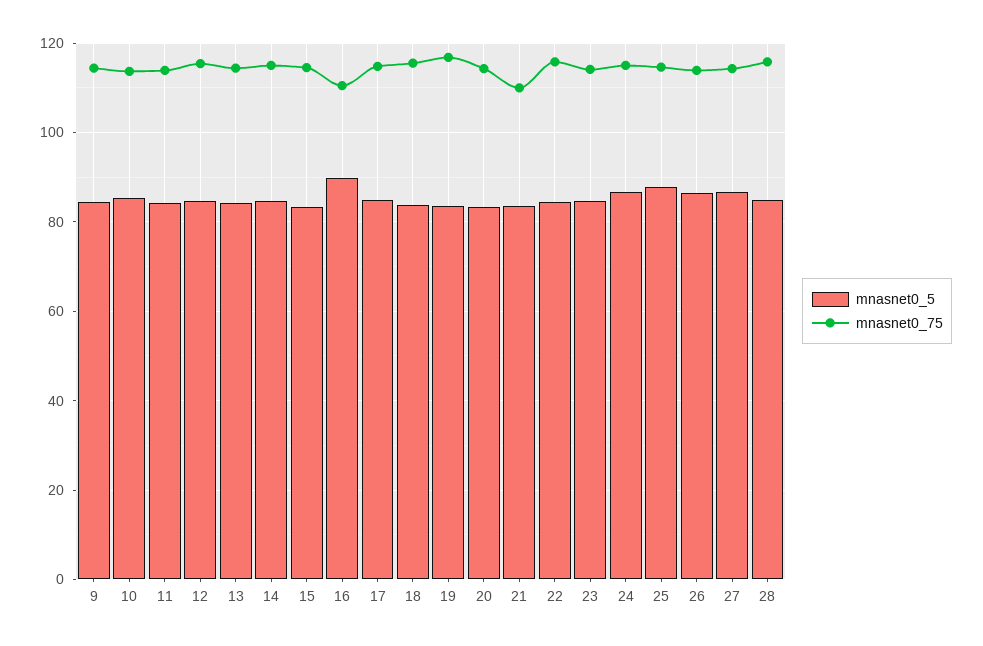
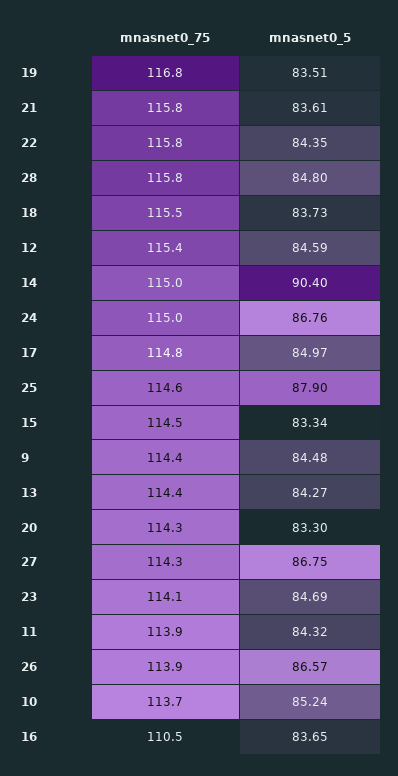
  {
    "mnasnet0_5": {
      "9": 84.48,
      "10": 85.24,
      "11": 84.32,
      "12": 84.59,
      "13": 84.27,
-     "14": 84,
+     "14": 90.4,
      "15": 83.34,
-     "16": 90,
+     "16": 83.65,
      "17": 84.97,
      "18": 83.73,
      "19": 83.51,
      "20": 83.3,
      "21": 83.61,
      "22": 84.35,
      "23": 84.69,
      "24": 86.76,
      "25": 87.9,
      "26": 86.57,
      "27": 86.75,
      "28": 84.8
    },
    "mnasnet0_75": {
      "9": 114.4,
      "10": 113.7,
      "11": 113.9,
      "12": 115.4,
      "13": 114.4,
      "14": 115,
      "15": 114.5,
      "16": 110.5,
      "17": 114.8,
      "18": 115.5,
      "19": 116.8,
      "20": 114.3,
-     "21": 110,
+     "21": 115.8,
      "22": 115.8,
      "23": 114.1,
      "24": 115,
      "25": 114.6,
      "26": 113.9,
      "27": 114.3,
      "28": 115.8
    }
  }

